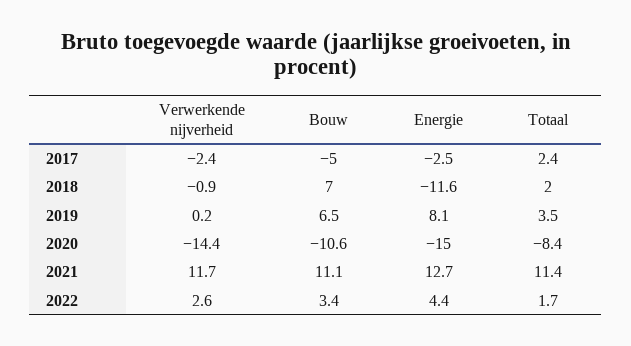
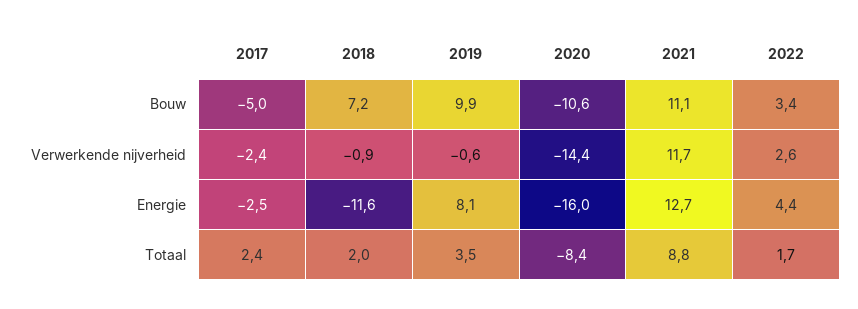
  {
    "Verwerkende nijverheid": {
      "2017": -2.4,
      "2018": -0.9,
-     "2019": 0.2,
+     "2019": -0.6,
      "2020": -14.4,
      "2021": 11.7,
      "2022": 2.6
    },
    "Bouw": {
      "2017": -5,
-     "2018": 7,
+     "2018": 7.2,
-     "2019": 6.5,
+     "2019": 9.9,
      "2020": -10.6,
      "2021": 11.1,
      "2022": 3.4
    },
    "Energie": {
      "2017": -2.5,
      "2018": -11.6,
      "2019": 8.1,
-     "2020": -15,
+     "2020": -16,
      "2021": 12.7,
      "2022": 4.4
    },
    "Totaal": {
      "2017": 2.4,
      "2018": 2,
      "2019": 3.5,
      "2020": -8.4,
-     "2021": 11.4,
+     "2021": 8.8,
      "2022": 1.7
    }
  }

